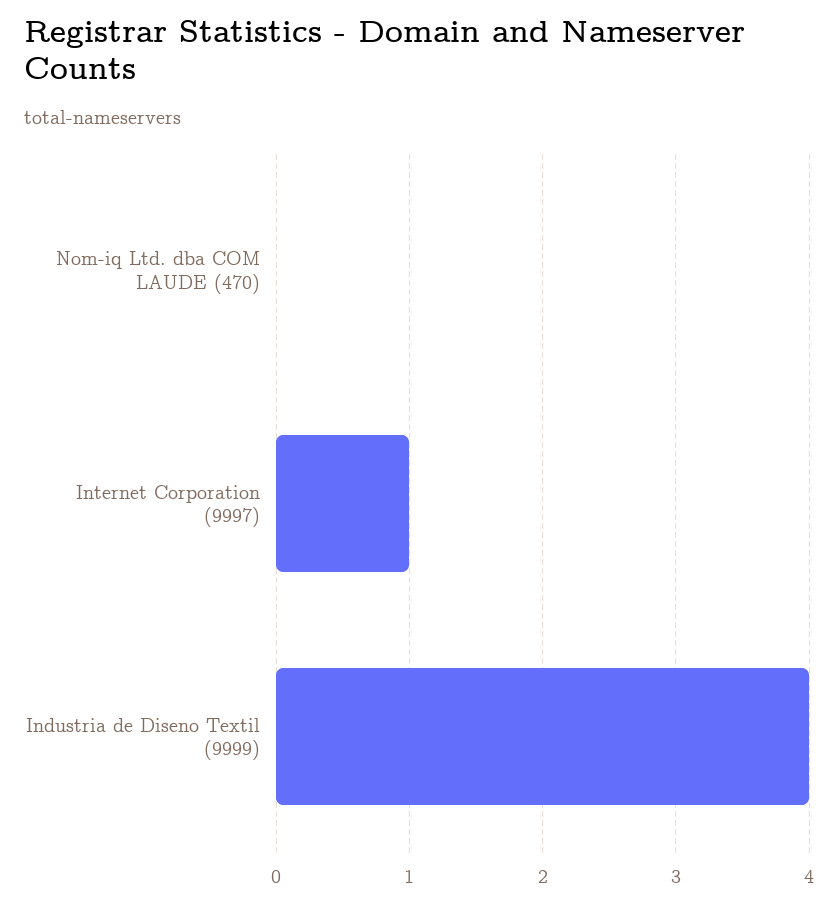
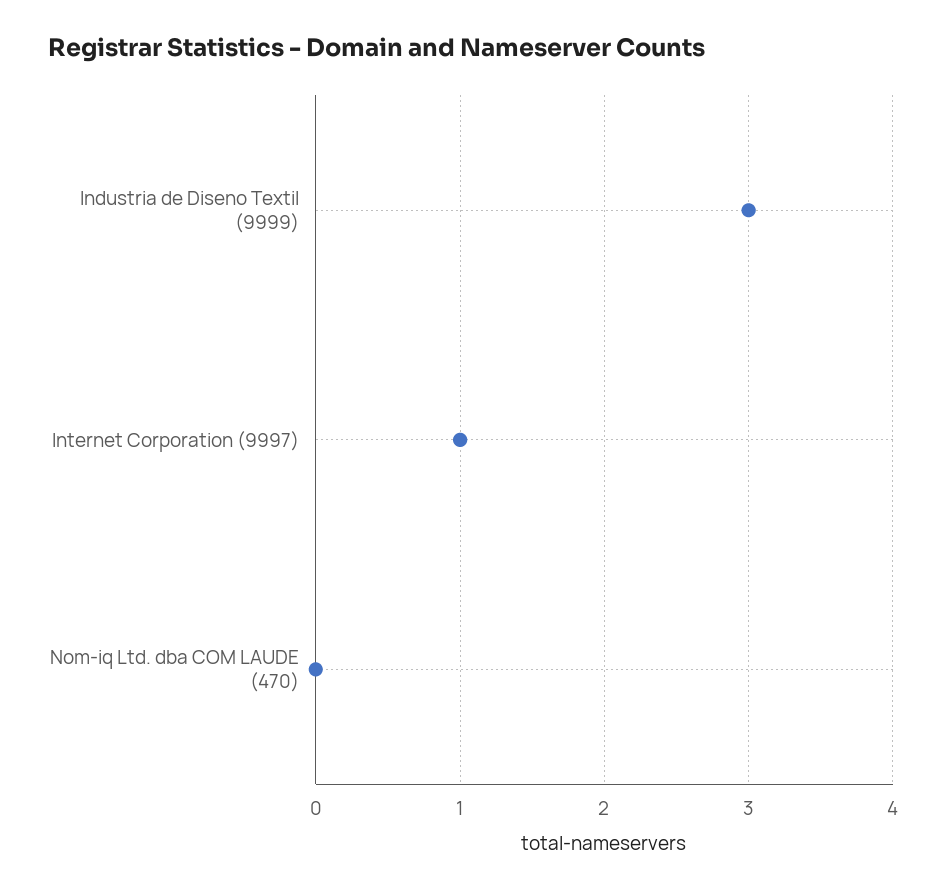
  {
    "Nom-iq Ltd. dba COM LAUDE (470)": 0,
    "Internet Corporation (9997)": 1,
-   "Industria de Diseno Textil (9999)": 4
+   "Industria de Diseno Textil (9999)": 3
  }

